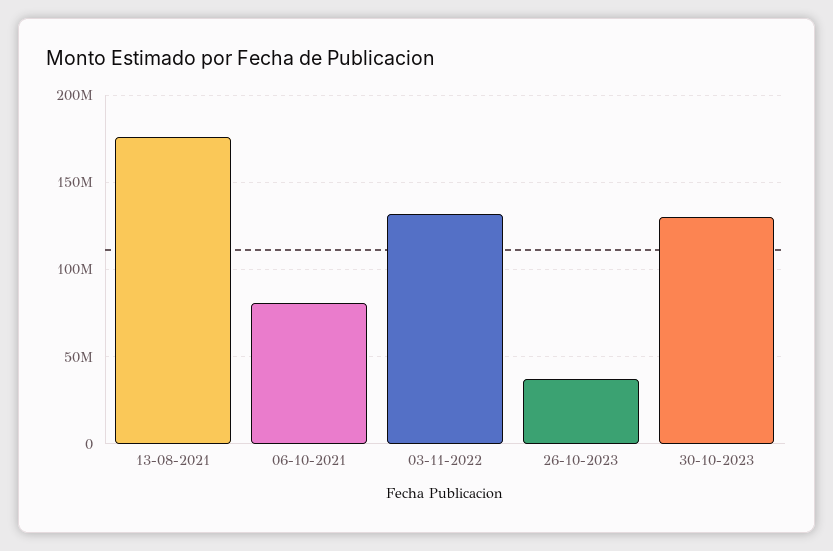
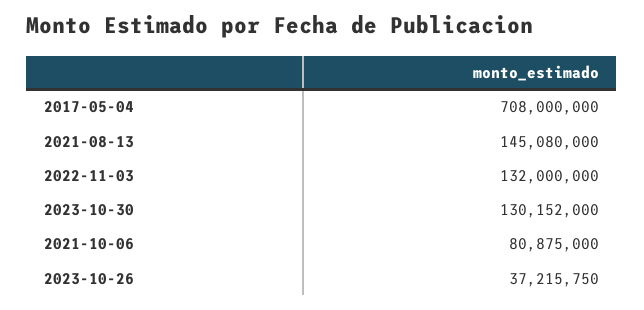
  {
-   "13-08-2021": 175000000,
+   "13-08-2021": 145080000,
    "06-10-2021": 80875000,
    "03-11-2022": 132000000,
    "26-10-2023": 37215750,
-   "30-10-2023": 130152000
+   "30-10-2023": 130152000,
+   "2017-05-04": 708000000
  }

